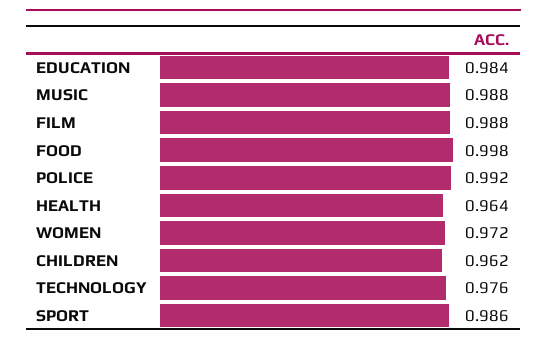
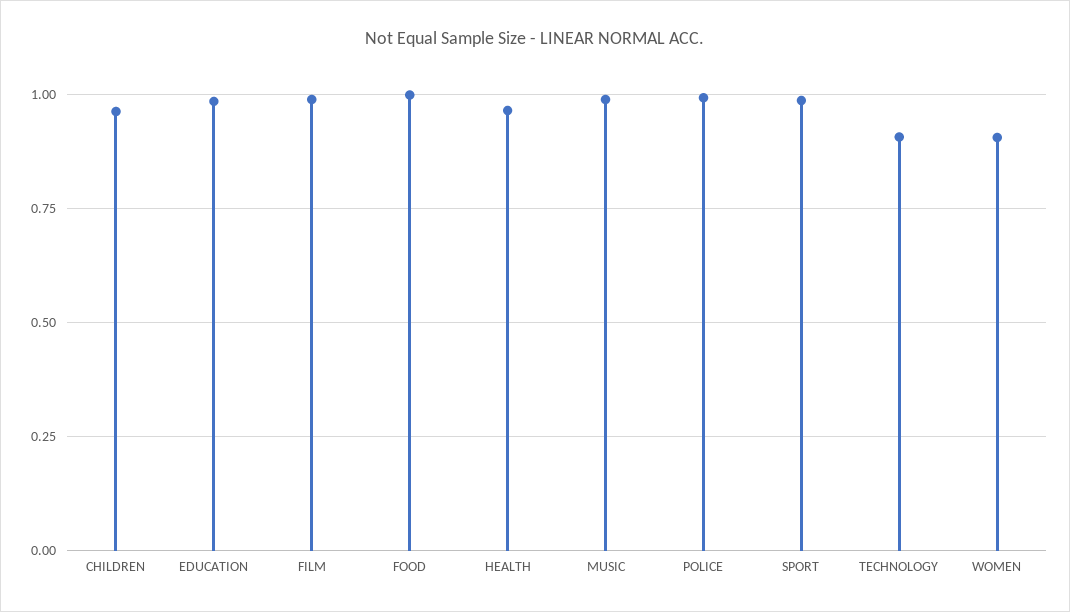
  {
    "EDUCATION": 0.984,
    "MUSIC": 0.988,
    "FILM": 0.988,
    "FOOD": 0.998,
    "POLICE": 0.992,
    "HEALTH": 0.964,
-   "WOMEN": 0.972,
+   "WOMEN": 0.9,
    "CHILDREN": 0.962,
-   "TECHNOLOGY": 0.976,
+   "TECHNOLOGY": 0.9,
    "SPORT": 0.986
  }

